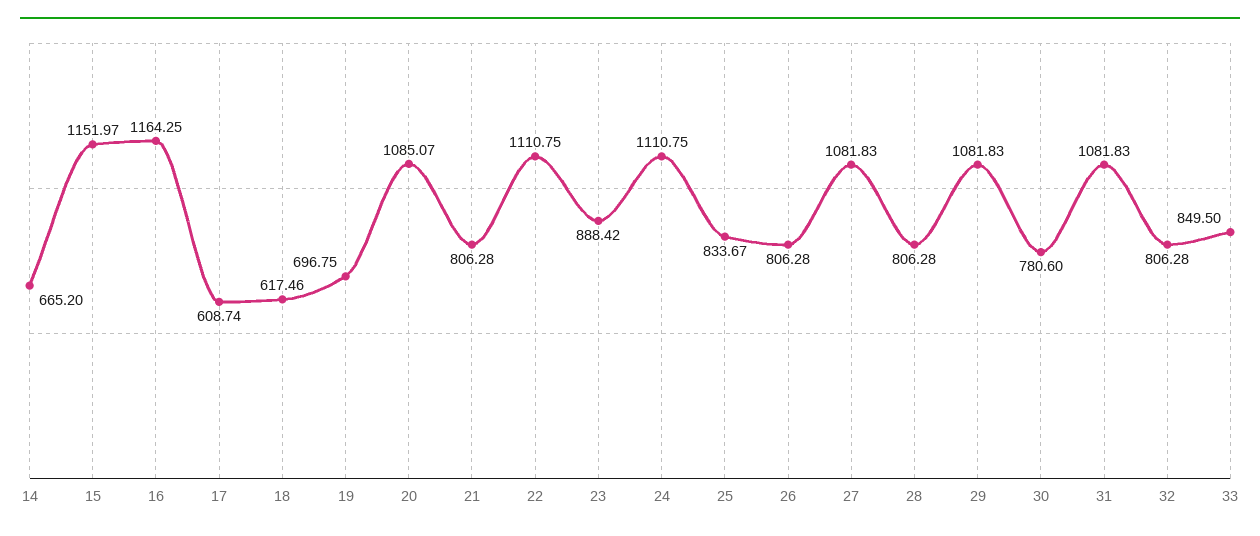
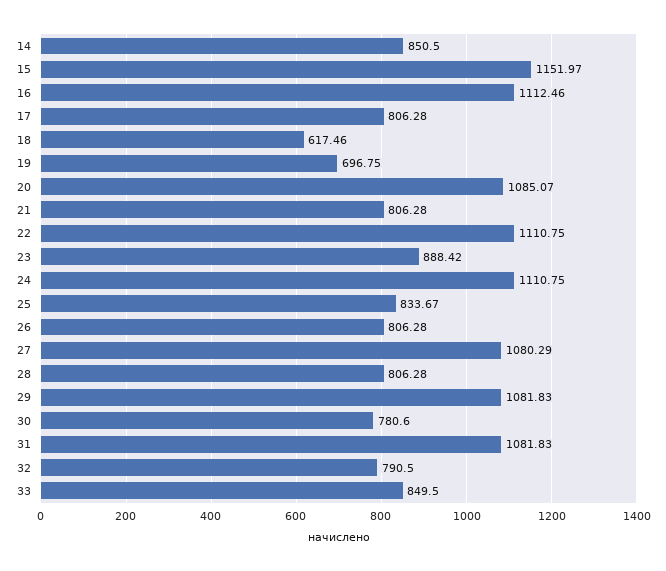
  {
-   "14": 665.2,
+   "14": 850.5,
    "15": 1151.97,
-   "16": 1164.25,
+   "16": 1112.46,
-   "17": 608.74,
+   "17": 806.28,
    "18": 617.46,
    "19": 696.75,
    "20": 1085.07,
    "21": 806.28,
    "22": 1110.75,
    "23": 888.42,
    "24": 1110.75,
    "25": 833.67,
    "26": 806.28,
-   "27": 1081.83,
+   "27": 1080.29,
    "28": 806.28,
    "29": 1081.83,
    "30": 780.6,
    "31": 1081.83,
-   "32": 806.28,
+   "32": 790.5,
    "33": 849.5
  }

